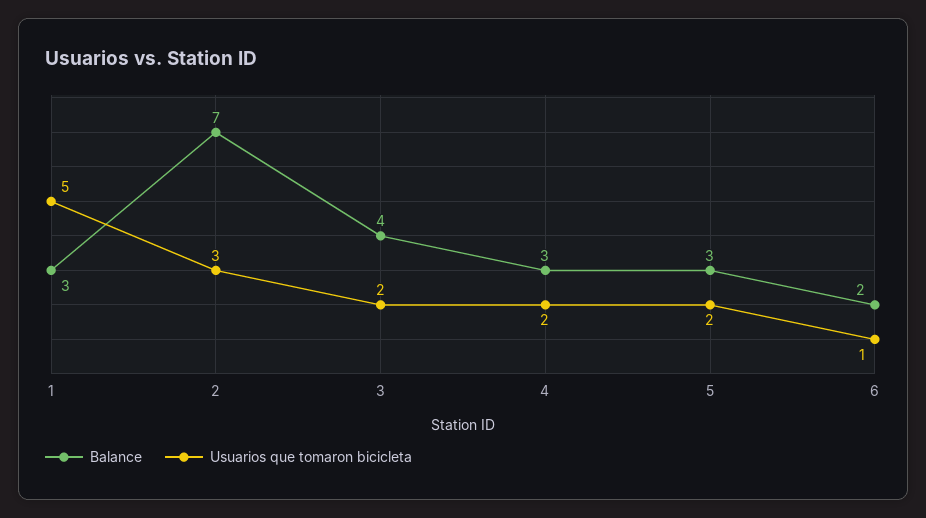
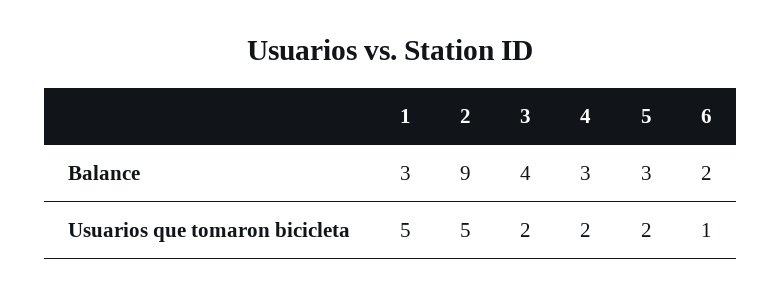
  {
    "Balance": {
      "1": 3,
-     "2": 7,
+     "2": 9,
      "3": 4,
      "4": 3,
      "5": 3,
      "6": 2
    },
    "Usuarios que tomaron bicicleta": {
      "1": 5,
-     "2": 3,
+     "2": 5,
      "3": 2,
      "4": 2,
      "5": 2,
      "6": 1
    }
  }

